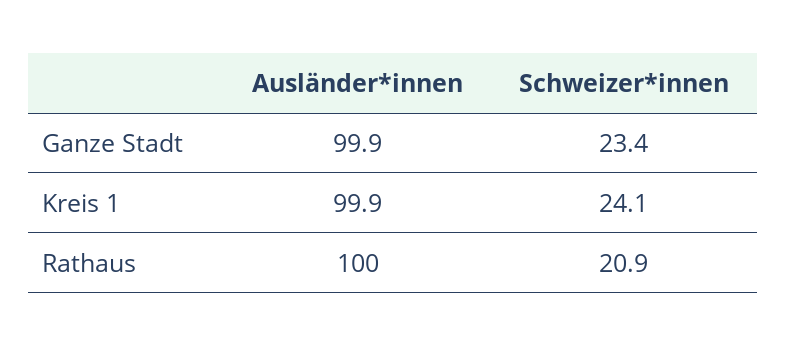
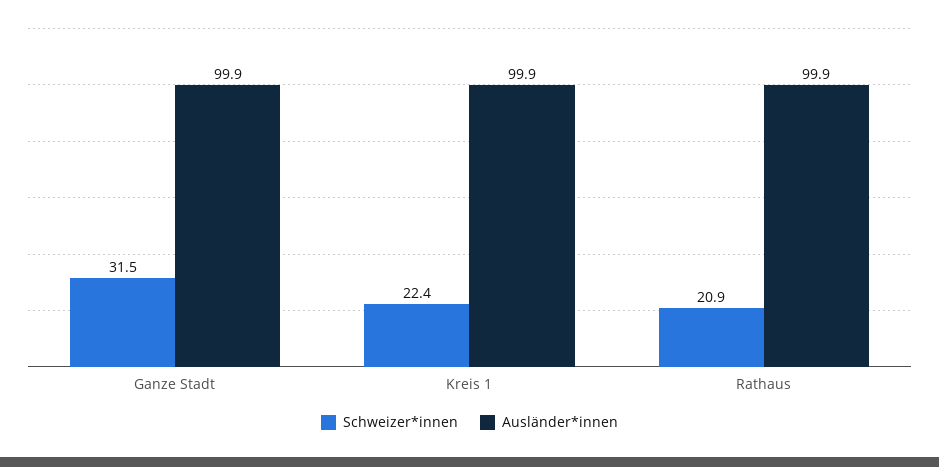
  {
    "Ausländer*innen": {
      "Ganze Stadt": 99.9,
      "Kreis 1": 99.9,
-     "Rathaus": 100
+     "Rathaus": 99.9
    },
    "Schweizer*innen": {
-     "Ganze Stadt": 23.4,
+     "Ganze Stadt": 31.5,
-     "Kreis 1": 24.1,
+     "Kreis 1": 22.4,
      "Rathaus": 20.9
    }
  }

